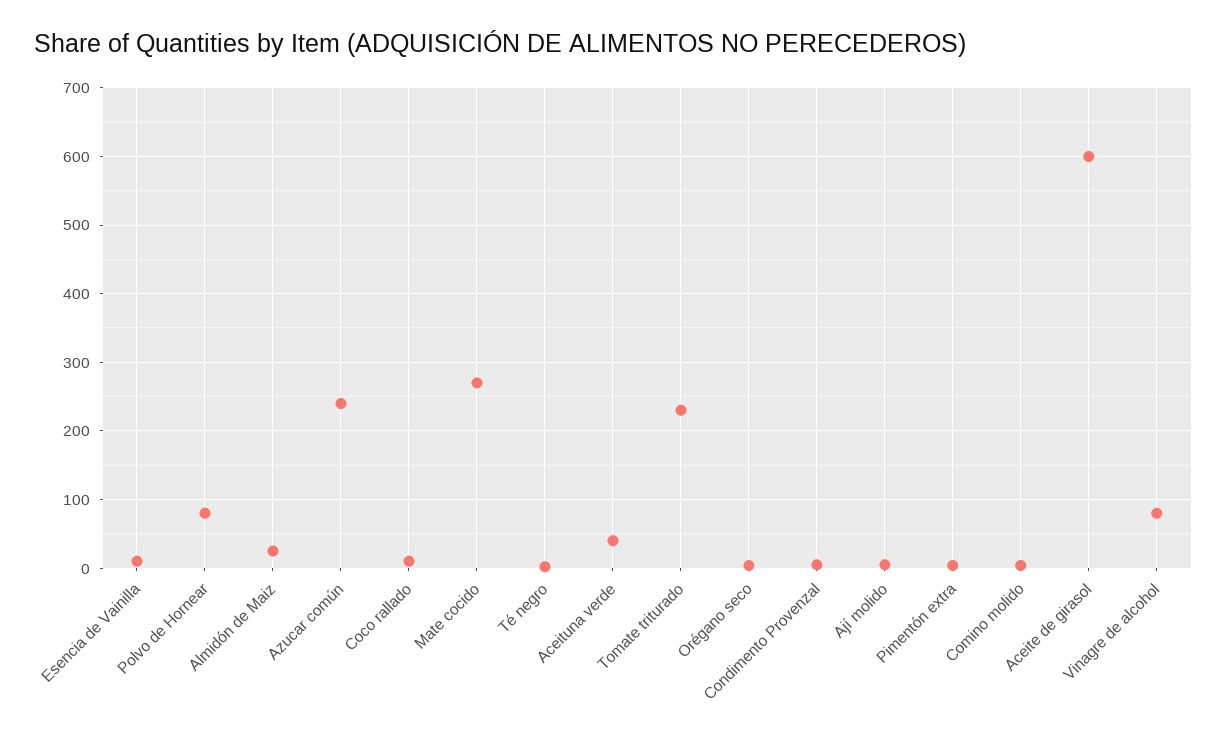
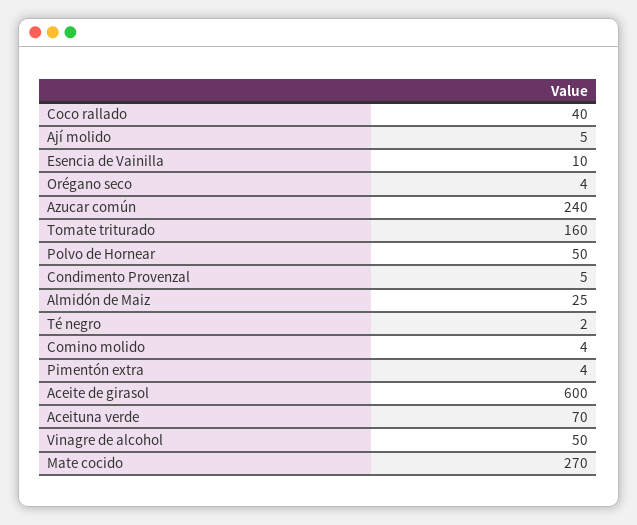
  {
    "Esencia de Vainilla": 10,
-   "Polvo de Hornear": 80,
+   "Polvo de Hornear": 50,
    "Almidón de Maiz": 25,
    "Azucar común": 240,
-   "Coco rallado": 10,
+   "Coco rallado": 40,
    "Mate cocido": 270,
    "Té negro": 2,
-   "Aceituna verde": 40,
+   "Aceituna verde": 70,
-   "Tomate triturado": 230,
+   "Tomate triturado": 160,
    "Orégano seco": 4,
    "Condimento Provenzal": 5,
    "Ají molido": 5,
    "Pimentón extra": 4,
    "Comino molido": 4,
    "Aceite de girasol": 600,
-   "Vinagre de alcohol": 80
+   "Vinagre de alcohol": 50
  }

